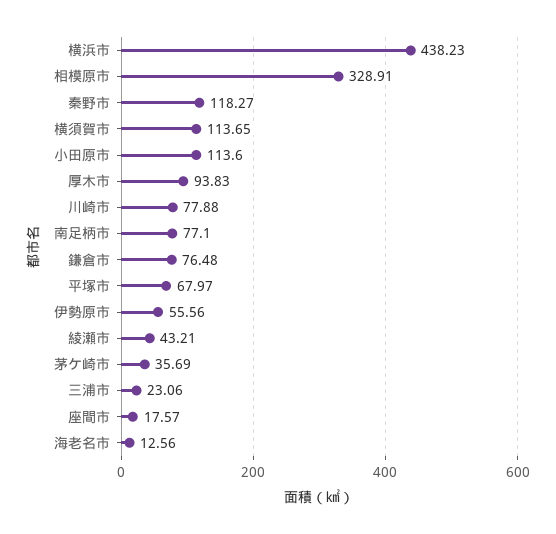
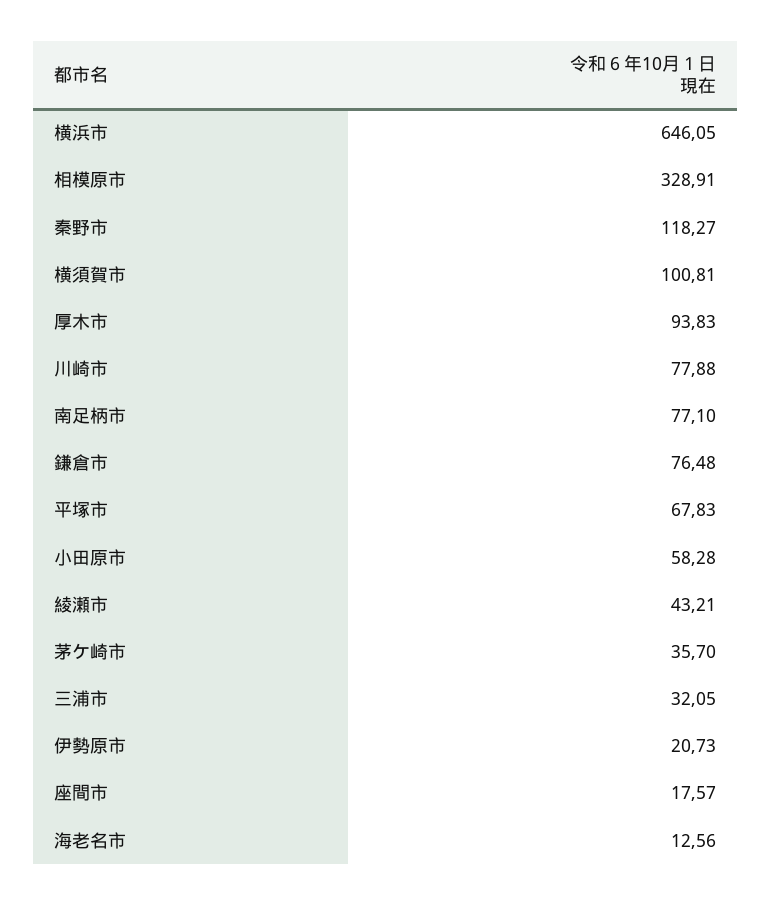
  {
-   "横浜市": 438.23,
+   "横浜市": 646.05,
    "相模原市": 328.91,
    "秦野市": 118.27,
-   "横須賀市": 113.65,
+   "横須賀市": 100.81,
-   "小田原市": 113.6,
+   "小田原市": 58.28,
    "厚木市": 93.83,
    "川崎市": 77.88,
    "南足柄市": 77.1,
    "鎌倉市": 76.48,
-   "平塚市": 67.97,
+   "平塚市": 67.83,
-   "伊勢原市": 55.56,
+   "伊勢原市": 20.73,
    "綾瀬市": 43.21,
-   "茅ケ崎市": 35.69,
+   "茅ケ崎市": 35.7,
-   "三浦市": 23.06,
+   "三浦市": 32.05,
    "座間市": 17.57,
    "海老名市": 12.56
  }

